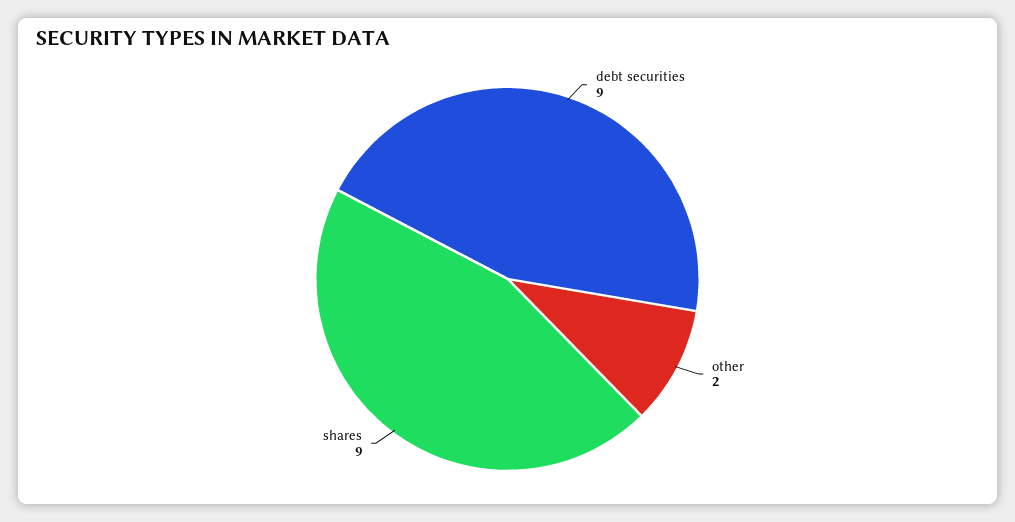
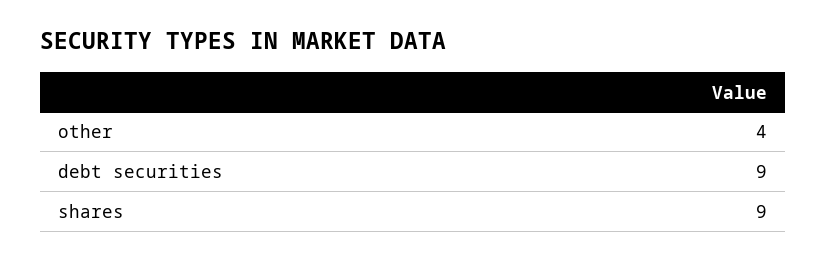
  {
    "debt securities": 9,
-   "other": 2,
+   "other": 4,
    "shares": 9
  }

